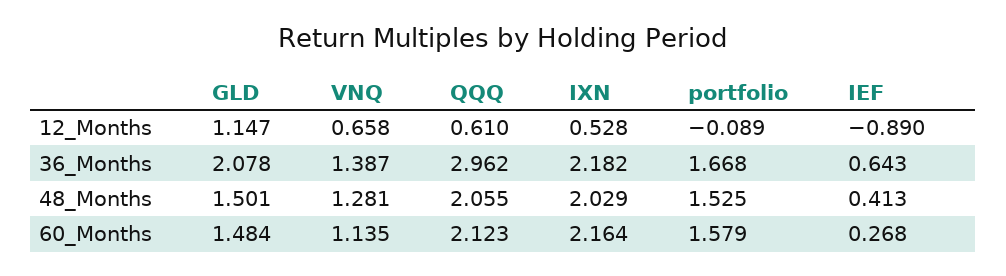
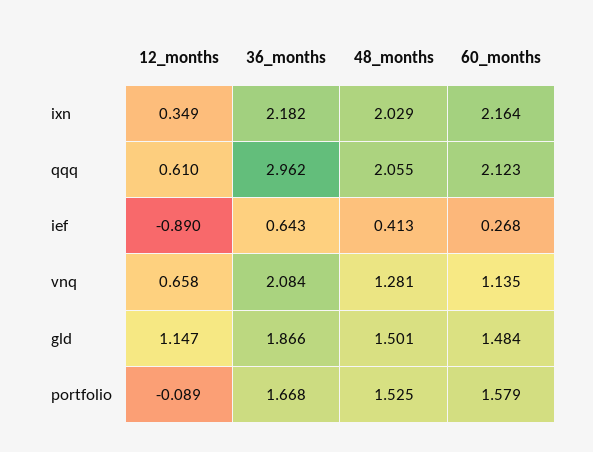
  {
    "GLD": {
      "12_Months": 1.147,
-     "36_Months": 2.078,
+     "36_Months": 1.866,
      "48_Months": 1.501,
      "60_Months": 1.484
    },
    "VNQ": {
      "12_Months": 0.658,
-     "36_Months": 1.387,
+     "36_Months": 2.084,
      "48_Months": 1.281,
      "60_Months": 1.135
    },
    "QQQ": {
      "12_Months": 0.61,
      "36_Months": 2.962,
      "48_Months": 2.055,
      "60_Months": 2.123
    },
    "IXN": {
-     "12_Months": 0.528,
+     "12_Months": 0.349,
      "36_Months": 2.182,
      "48_Months": 2.029,
      "60_Months": 2.164
    },
    "portfolio": {
      "12_Months": -0.089,
      "36_Months": 1.668,
      "48_Months": 1.525,
      "60_Months": 1.579
    },
    "IEF": {
      "12_Months": -0.89,
      "36_Months": 0.643,
      "48_Months": 0.413,
      "60_Months": 0.268
    }
  }

